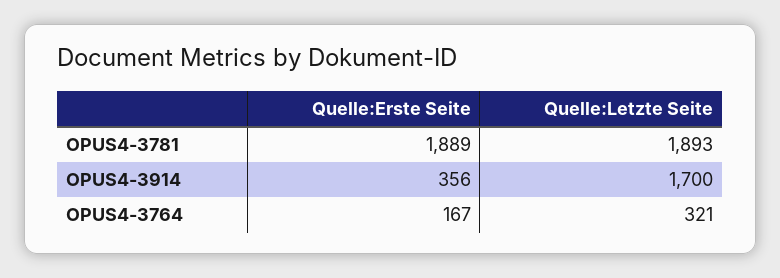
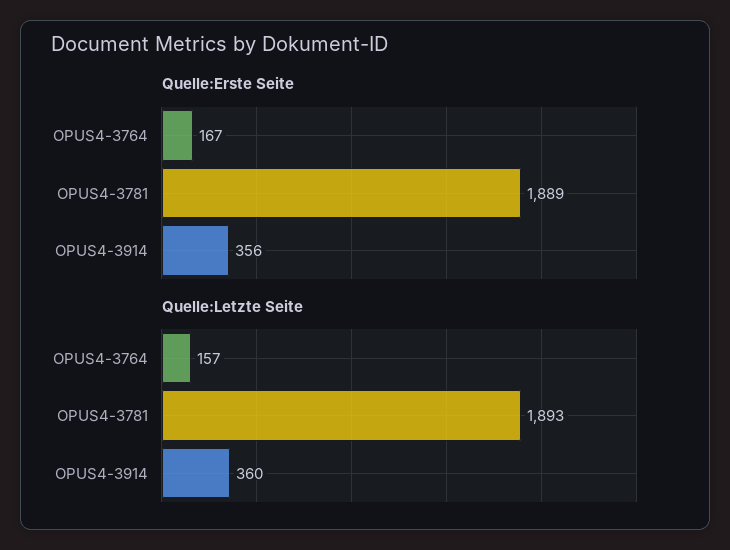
  {
    "Quelle:Erste Seite": {
      "OPUS4-3781": 1889,
      "OPUS4-3914": 356,
      "OPUS4-3764": 167
    },
    "Quelle:Letzte Seite": {
      "OPUS4-3781": 1893,
-     "OPUS4-3914": 1700,
+     "OPUS4-3914": 360,
-     "OPUS4-3764": 321
+     "OPUS4-3764": 157
    }
  }

